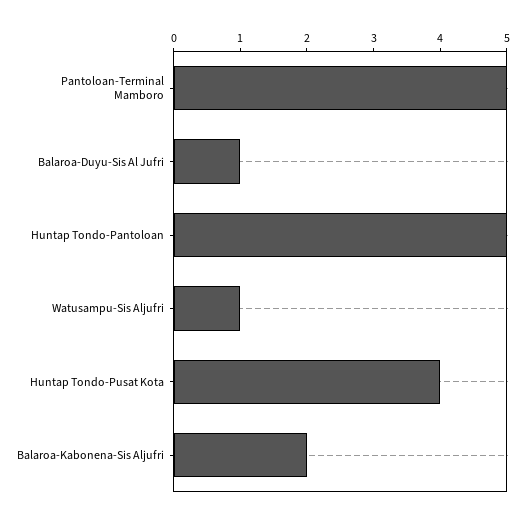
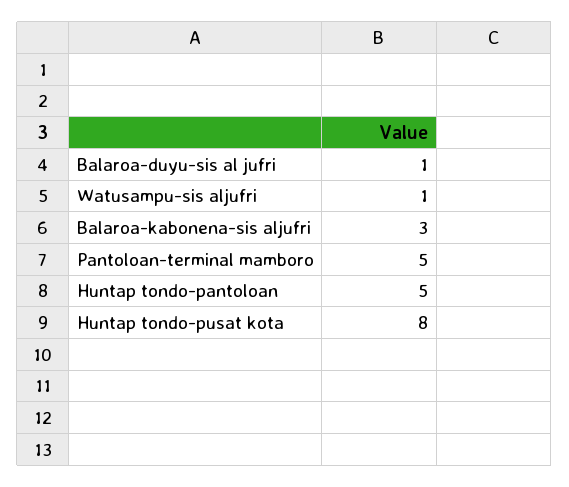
  {
    "Pantoloan-Terminal Mamboro": 5,
    "Balaroa-Duyu-Sis Al Jufri": 1,
    "Huntap Tondo-Pantoloan": 5,
    "Watusampu-Sis Aljufri": 1,
-   "Huntap Tondo-Pusat Kota": 4,
+   "Huntap Tondo-Pusat Kota": 8,
-   "Balaroa-Kabonena-Sis Aljufri": 2
+   "Balaroa-Kabonena-Sis Aljufri": 3
  }

